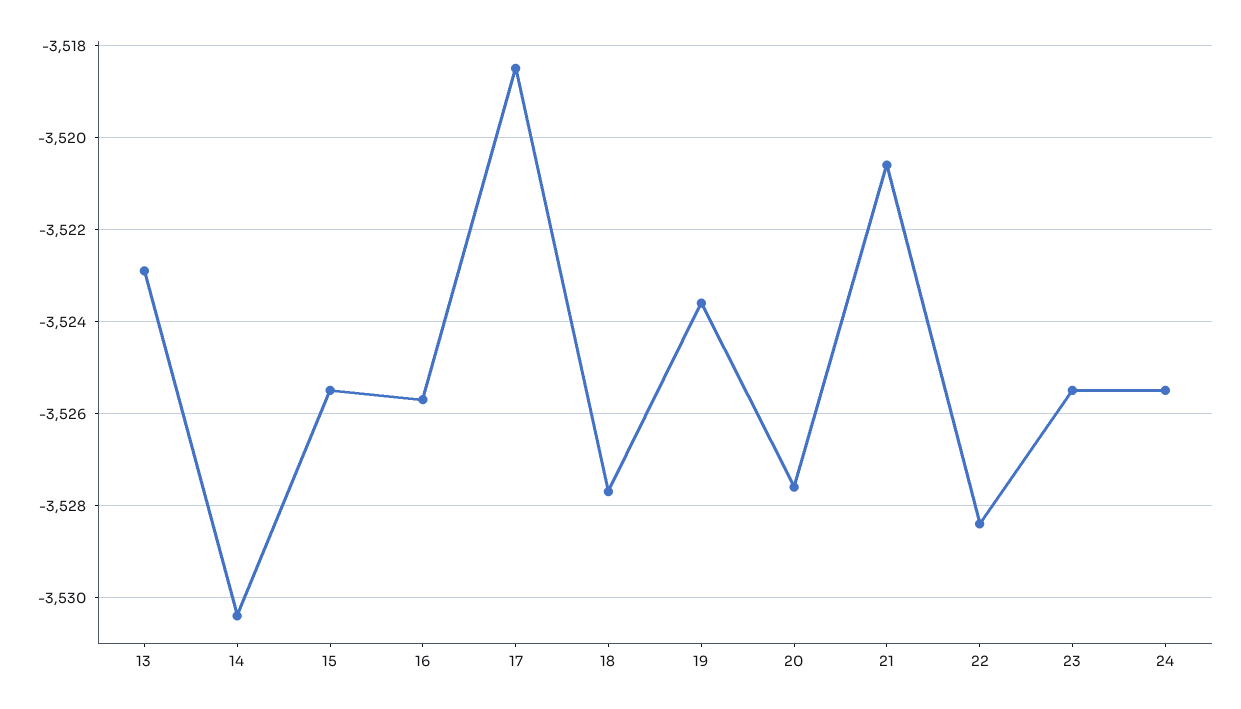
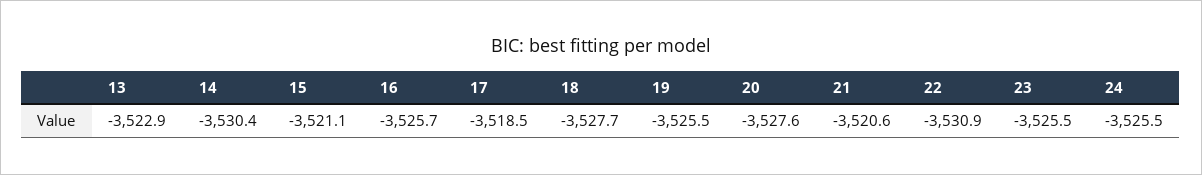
  {
    "13": -3522.9,
    "14": -3530.4,
-   "15": -3525.5,
+   "15": -3521.1,
    "16": -3525.7,
    "17": -3518.5,
    "18": -3527.7,
-   "19": -3523.5,
+   "19": -3525.5,
    "20": -3527.6,
    "21": -3520.6,
-   "22": -3528.5,
+   "22": -3530.9,
    "23": -3525.5,
    "24": -3525.5
  }

